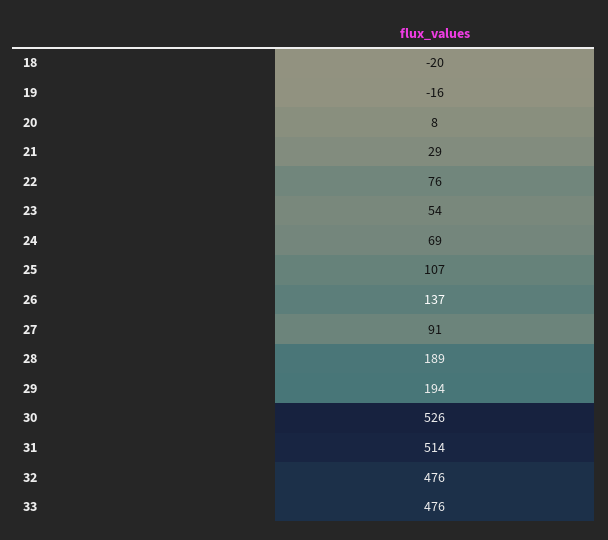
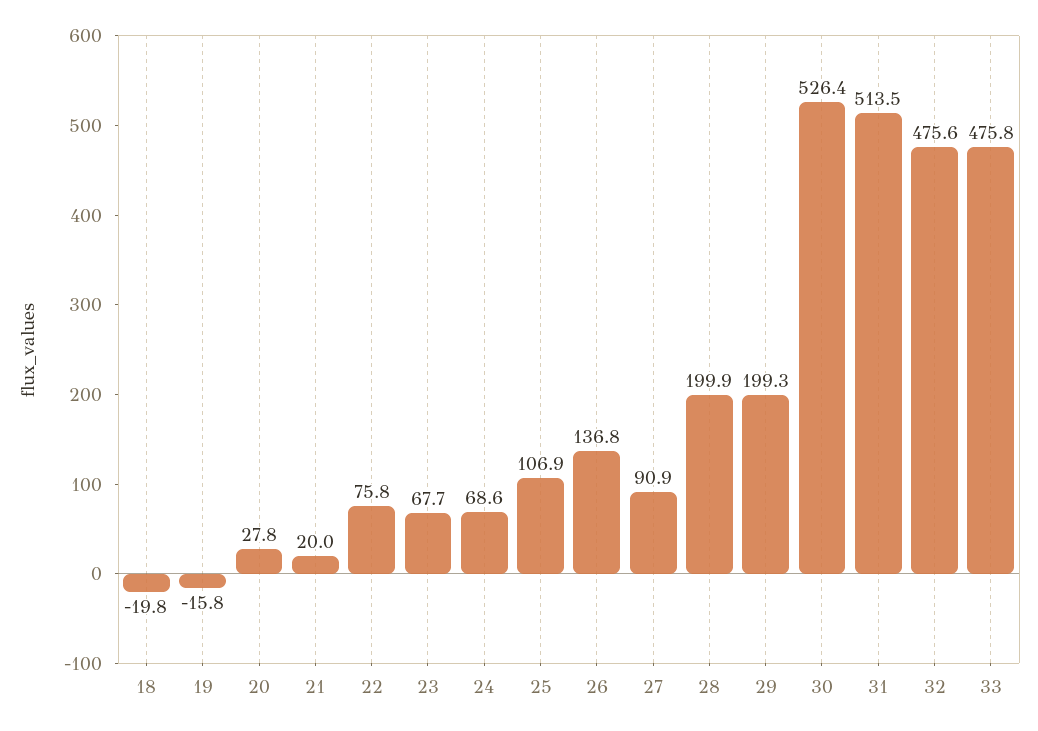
  {
    "18": -19.8,
    "19": -15.8,
-   "20": 8,
+   "20": 27.8,
-   "21": 29,
+   "21": 20,
    "22": 75.8,
-   "23": 54,
+   "23": 67.7,
    "24": 68.6,
    "25": 106.9,
    "26": 136.8,
    "27": 90.9,
-   "28": 189,
+   "28": 199.9,
-   "29": 194,
+   "29": 199.3,
    "30": 526.4,
    "31": 513.5,
    "32": 475.6,
    "33": 475.8
  }

